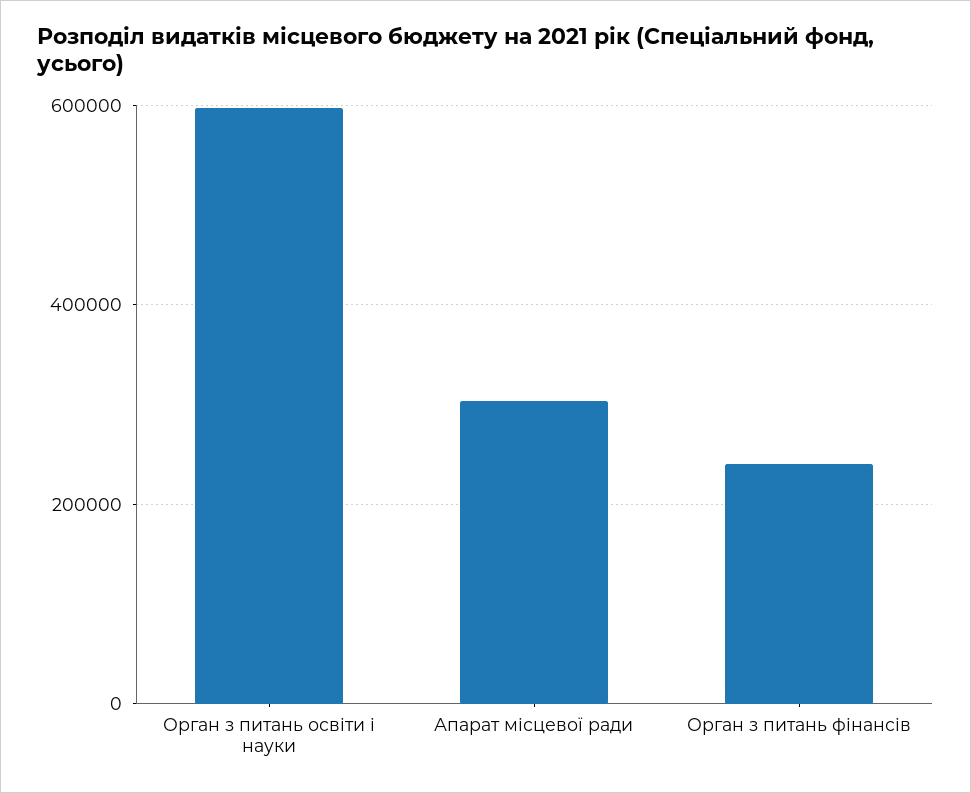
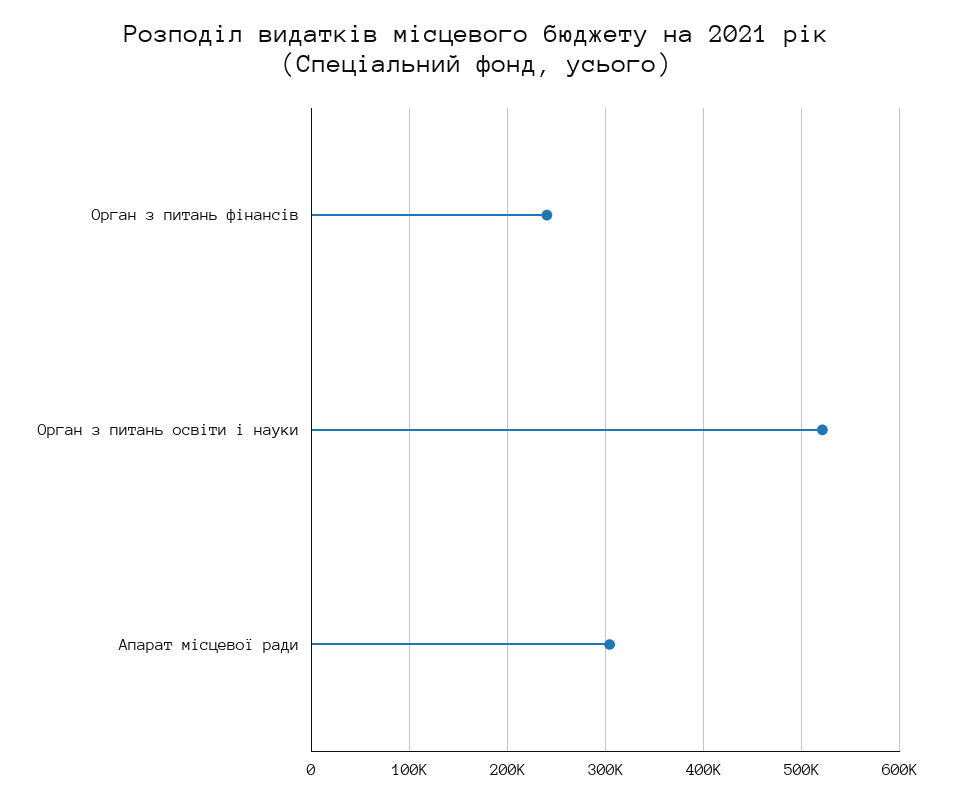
  {
-   "Орган з питань освіти і науки": 600000,
+   "Орган з питань освіти і науки": 520000,
    "Апарат місцевої ради": 300000,
    "Орган з питань фінансів": 240000
  }

